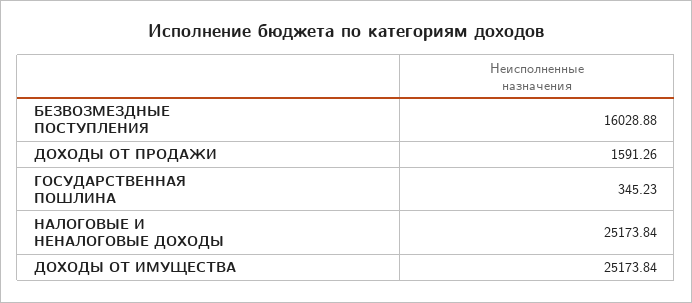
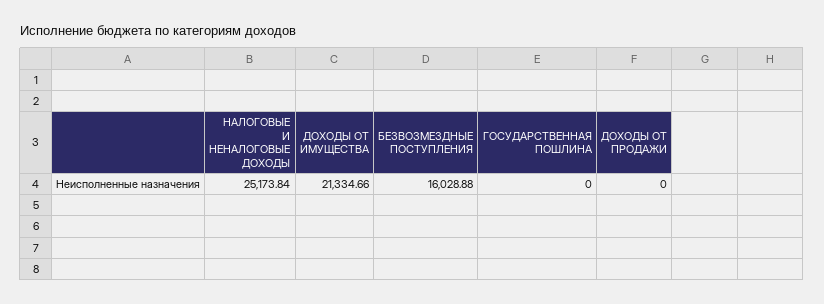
  {
    "БЕЗВОЗМЕЗДНЫЕ ПОСТУПЛЕНИЯ": 16028.88,
-   "ДОХОДЫ ОТ ПРОДАЖИ": 1591.26,
+   "ДОХОДЫ ОТ ПРОДАЖИ": 0,
-   "ГОСУДАРСТВЕННАЯ ПОШЛИНА": 345.23,
+   "ГОСУДАРСТВЕННАЯ ПОШЛИНА": 0,
    "НАЛОГОВЫЕ И НЕНАЛОГОВЫЕ ДОХОДЫ": 25173.84,
-   "ДОХОДЫ ОТ ИМУЩЕСТВА": 25173.84
+   "ДОХОДЫ ОТ ИМУЩЕСТВА": 21334.66
  }

